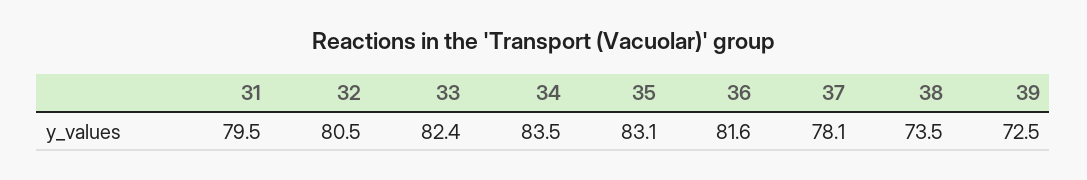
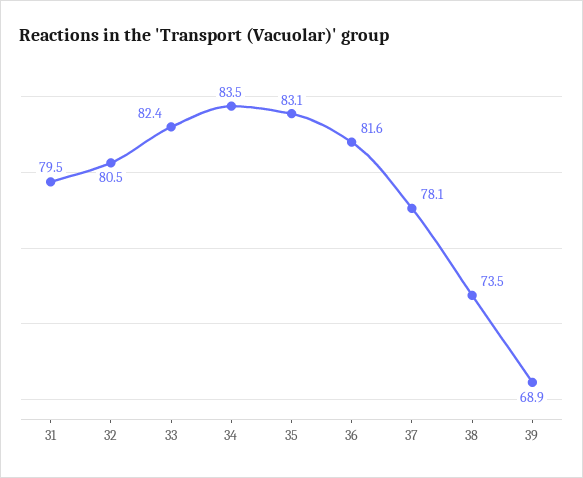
  {
    "31": 79.5,
    "32": 80.5,
    "33": 82.4,
    "34": 83.5,
    "35": 83.1,
    "36": 81.6,
    "37": 78.1,
    "38": 73.5,
-   "39": 72.5
+   "39": 68.9
  }

